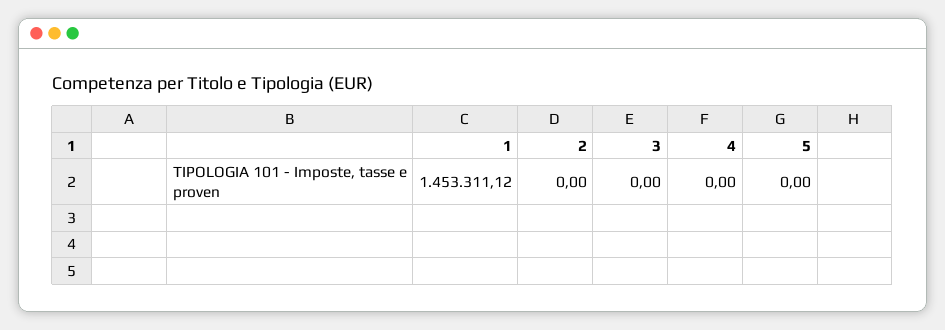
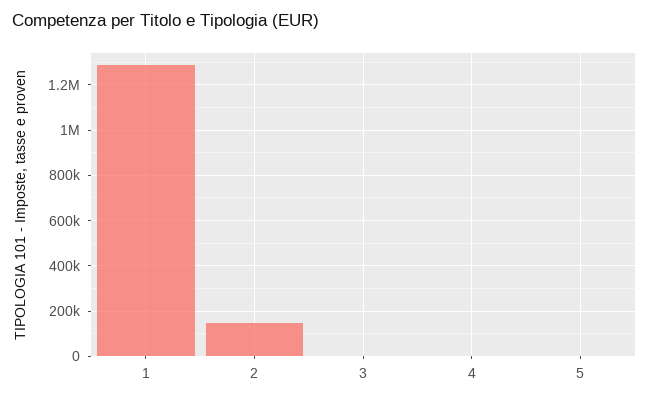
  {
-   "1": 1453311.12,
+   "1": 1300000,
-   "2": 0,
+   "2": 150000,
    "3": 0,
    "4": 0,
    "5": 0
  }

